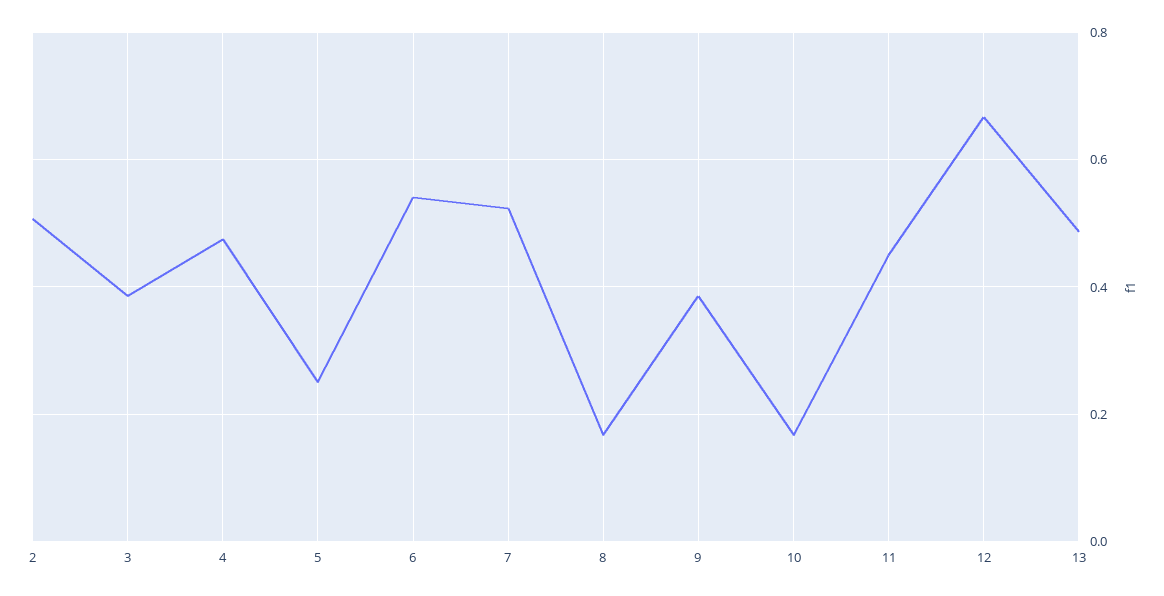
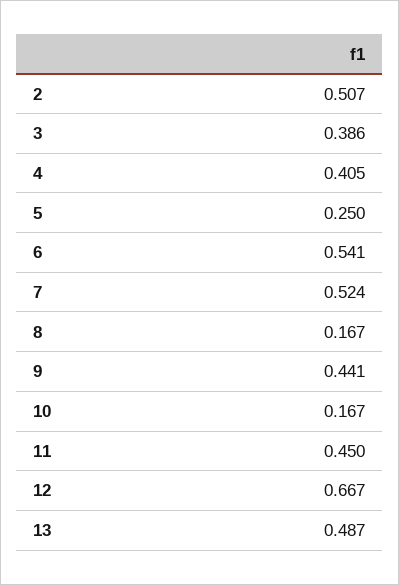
  {
    "2": 0.507,
    "3": 0.386,
-   "4": 0.48,
+   "4": 0.405,
    "5": 0.25,
    "6": 0.541,
    "7": 0.524,
    "8": 0.167,
-   "9": 0.38,
+   "9": 0.441,
    "10": 0.167,
    "11": 0.45,
    "12": 0.667,
    "13": 0.487
  }

